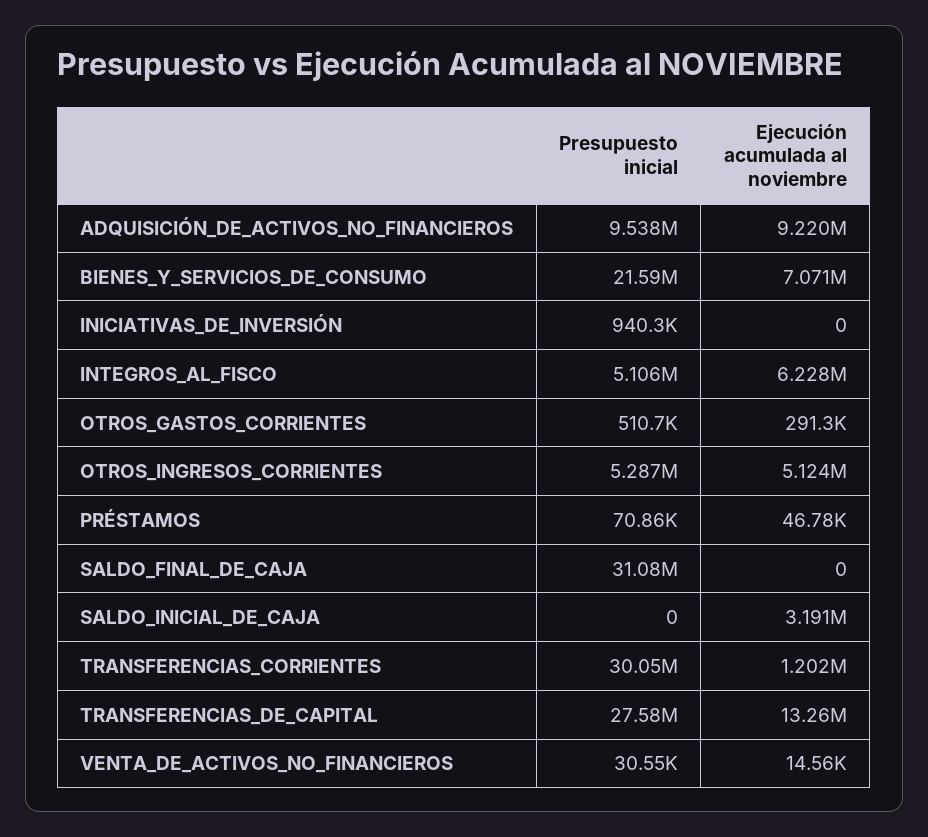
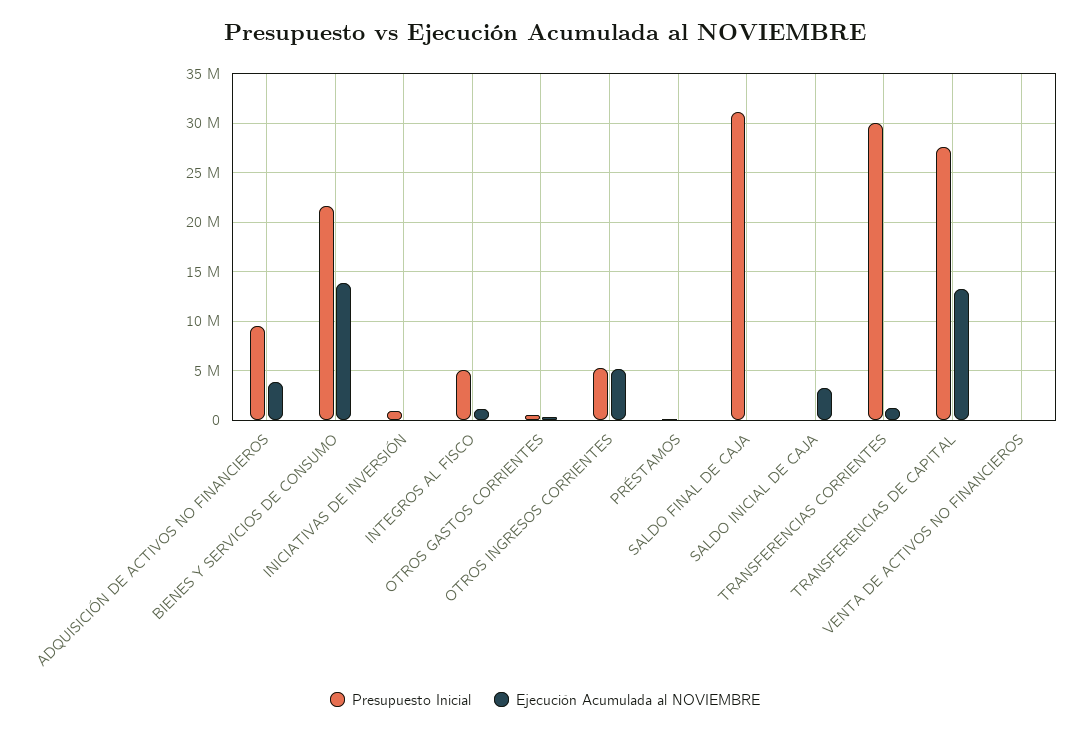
  {
    "Presupuesto inicial": {
      "ADQUISICIÓN_DE_ACTIVOS_NO_FINANCIEROS": 9538000,
      "BIENES_Y_SERVICIOS_DE_CONSUMO": 21590000,
      "INICIATIVAS_DE_INVERSIÓN": 940300,
      "INTEGROS_AL_FISCO": 5106000,
      "OTROS_GASTOS_CORRIENTES": 510700,
      "OTROS_INGRESOS_CORRIENTES": 5287000,
      "PRÉSTAMOS": 70860,
      "SALDO_FINAL_DE_CAJA": 31080000,
      "SALDO_INICIAL_DE_CAJA": 0,
      "TRANSFERENCIAS_CORRIENTES": 30050000,
      "TRANSFERENCIAS_DE_CAPITAL": 27580000,
      "VENTA_DE_ACTIVOS_NO_FINANCIEROS": 30550
    },
    "Ejecución acumulada al noviembre": {
-     "ADQUISICIÓN_DE_ACTIVOS_NO_FINANCIEROS": 9220000,
+     "ADQUISICIÓN_DE_ACTIVOS_NO_FINANCIEROS": 4000000,
-     "BIENES_Y_SERVICIOS_DE_CONSUMO": 7071000,
+     "BIENES_Y_SERVICIOS_DE_CONSUMO": 14000000,
      "INICIATIVAS_DE_INVERSIÓN": 0,
-     "INTEGROS_AL_FISCO": 6228000,
+     "INTEGROS_AL_FISCO": 1000000,
      "OTROS_GASTOS_CORRIENTES": 291300,
      "OTROS_INGRESOS_CORRIENTES": 5124000,
      "PRÉSTAMOS": 46780,
      "SALDO_FINAL_DE_CAJA": 0,
      "SALDO_INICIAL_DE_CAJA": 3191000,
      "TRANSFERENCIAS_CORRIENTES": 1202000,
      "TRANSFERENCIAS_DE_CAPITAL": 13260000,
      "VENTA_DE_ACTIVOS_NO_FINANCIEROS": 14560
    }
  }

